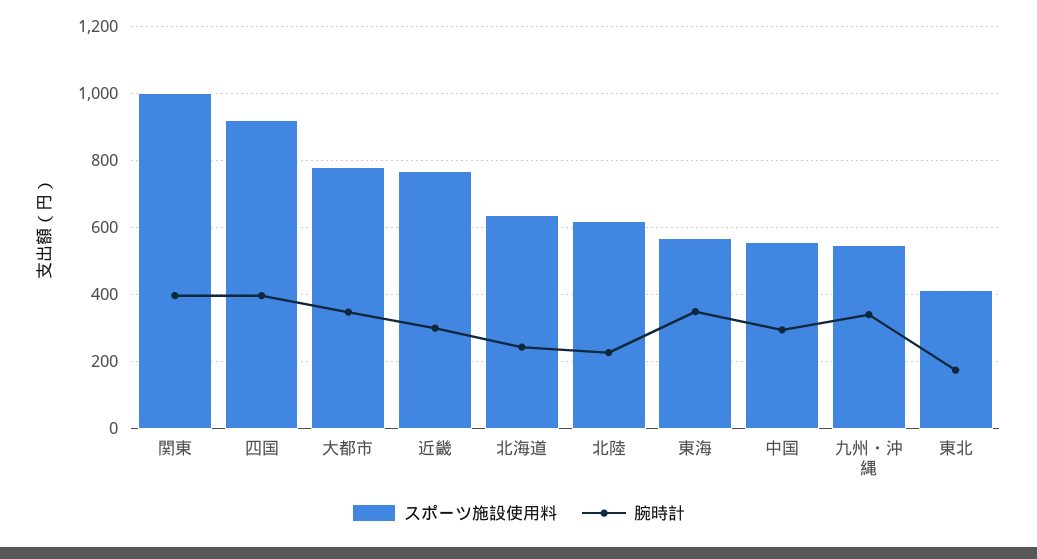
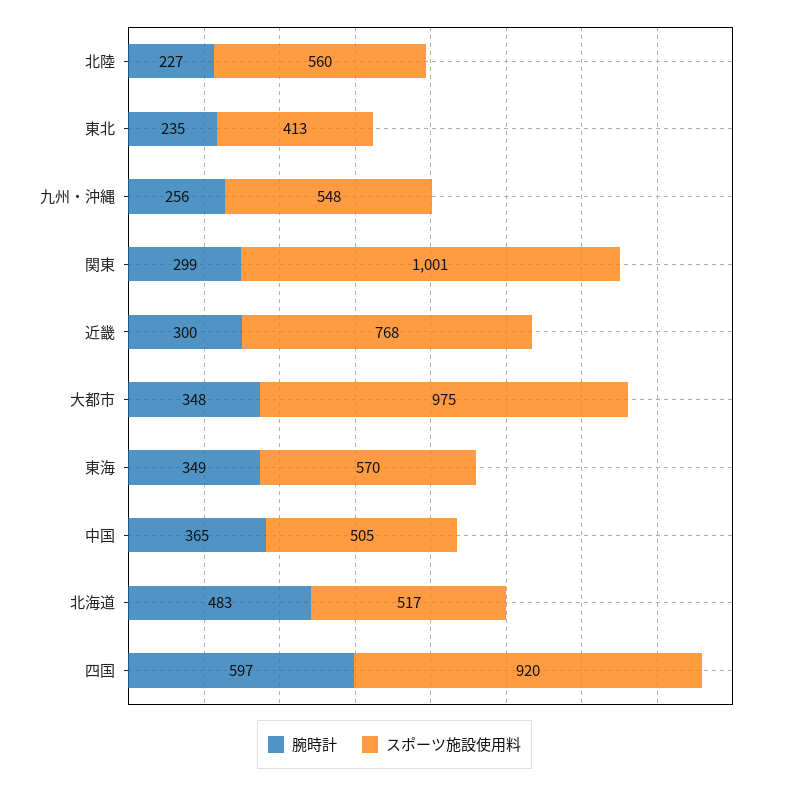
  {
    "スポーツ施設使用料": {
      "関東": 1001,
      "四国": 920,
-     "大都市": 780,
+     "大都市": 975,
      "近畿": 768,
-     "北海道": 640,
+     "北海道": 517,
-     "北陸": 620,
+     "北陸": 560,
      "東海": 570,
-     "中国": 560,
+     "中国": 505,
      "九州・沖縄": 548,
      "東北": 413
    },
    "腕時計": {
-     "関東": 400,
+     "関東": 299,
-     "四国": 400,
+     "四国": 597,
      "大都市": 348,
      "近畿": 300,
-     "北海道": 240,
+     "北海道": 483,
      "北陸": 227,
      "東海": 349,
-     "中国": 300,
+     "中国": 365,
-     "九州・沖縄": 340,
+     "九州・沖縄": 256,
-     "東北": 180
+     "東北": 235
    }
  }

